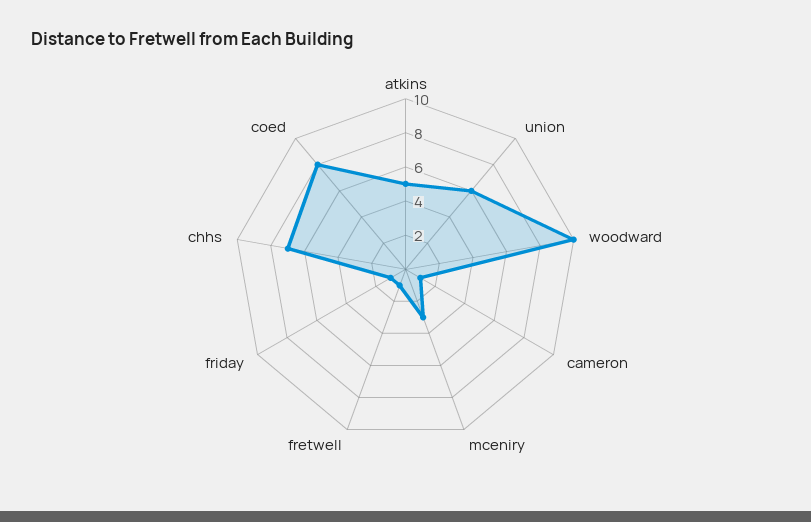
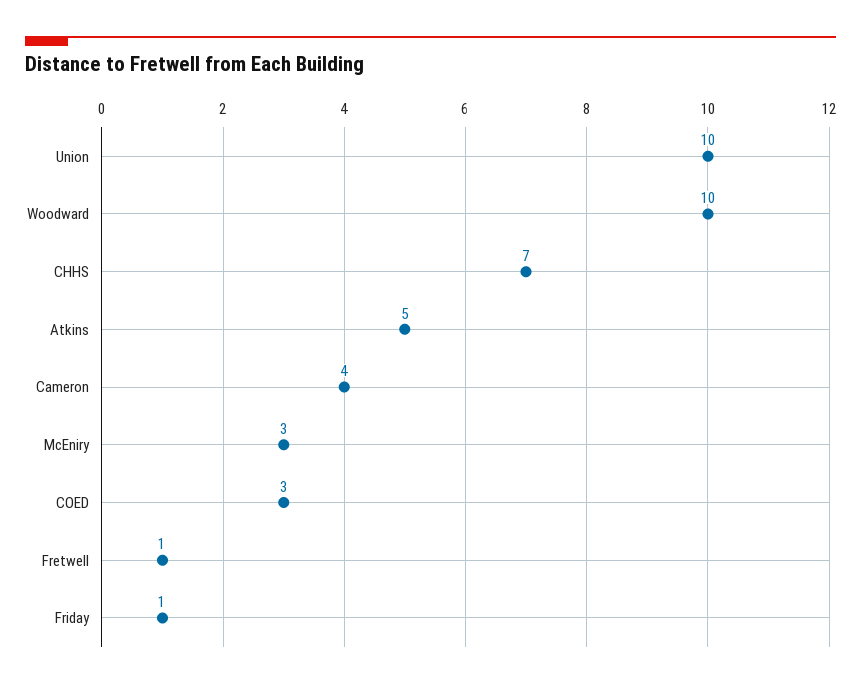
  {
    "atkins": 5,
-   "union": 6,
+   "union": 10,
    "woodward": 10,
-   "cameron": 1,
+   "cameron": 4,
    "mceniry": 3,
    "fretwell": 1,
    "friday": 1,
    "chhs": 7,
-   "coed": 8
+   "coed": 3
  }

